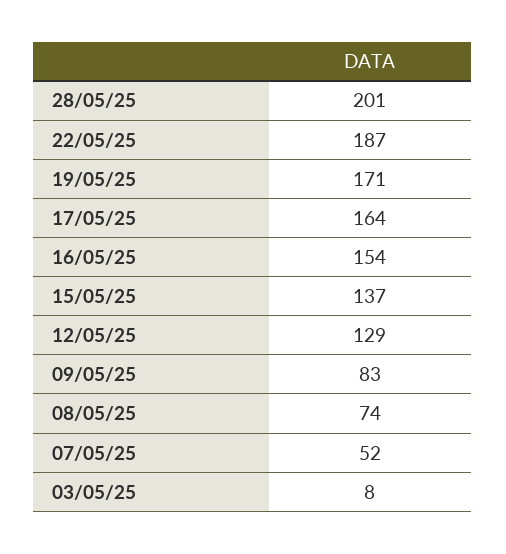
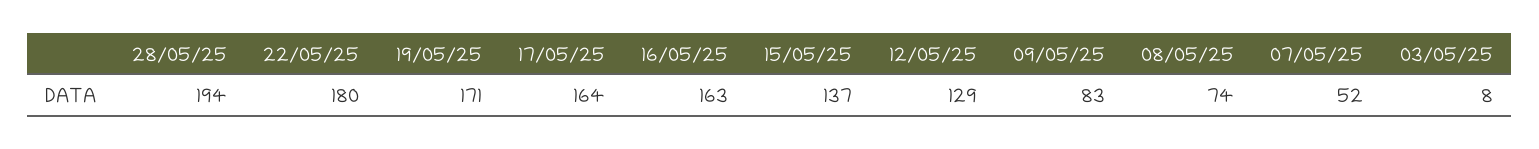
  {
-   "28/05/25": 201,
+   "28/05/25": 194,
-   "22/05/25": 187,
+   "22/05/25": 180,
    "19/05/25": 171,
    "17/05/25": 164,
-   "16/05/25": 154,
+   "16/05/25": 163,
    "15/05/25": 137,
    "12/05/25": 129,
    "09/05/25": 83,
    "08/05/25": 74,
    "07/05/25": 52,
    "03/05/25": 8
  }

